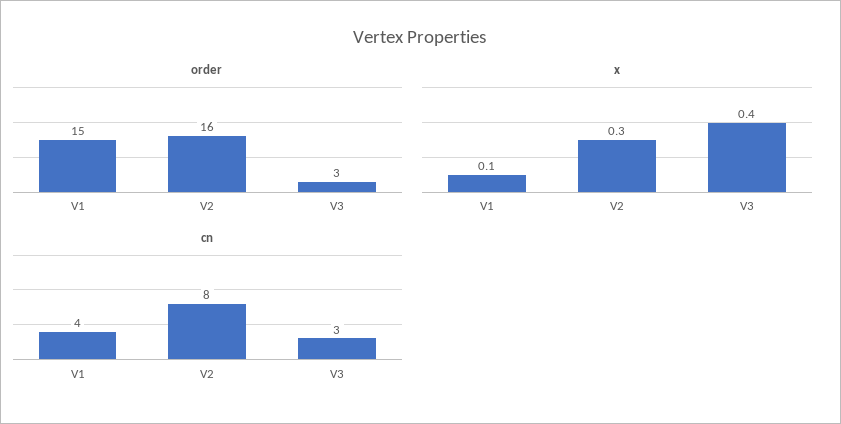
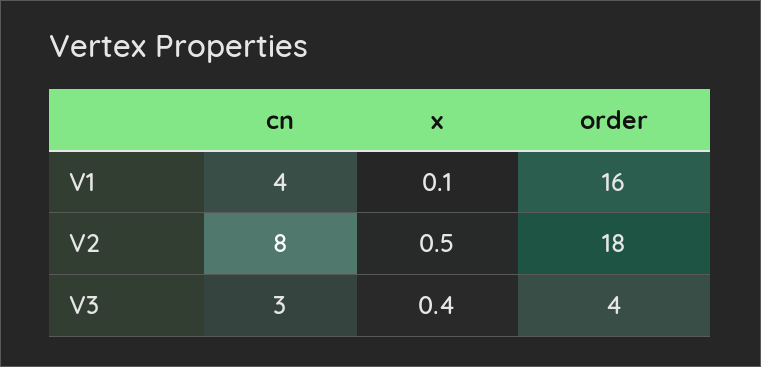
  {
    "order": {
-     "V1": 15,
+     "V1": 16,
-     "V2": 16,
+     "V2": 18,
-     "V3": 3
+     "V3": 4
    },
    "x": {
      "V1": 0.1,
-     "V2": 0.3,
+     "V2": 0.5,
      "V3": 0.4
    },
    "cn": {
      "V1": 4,
      "V2": 8,
      "V3": 3
    }
  }

